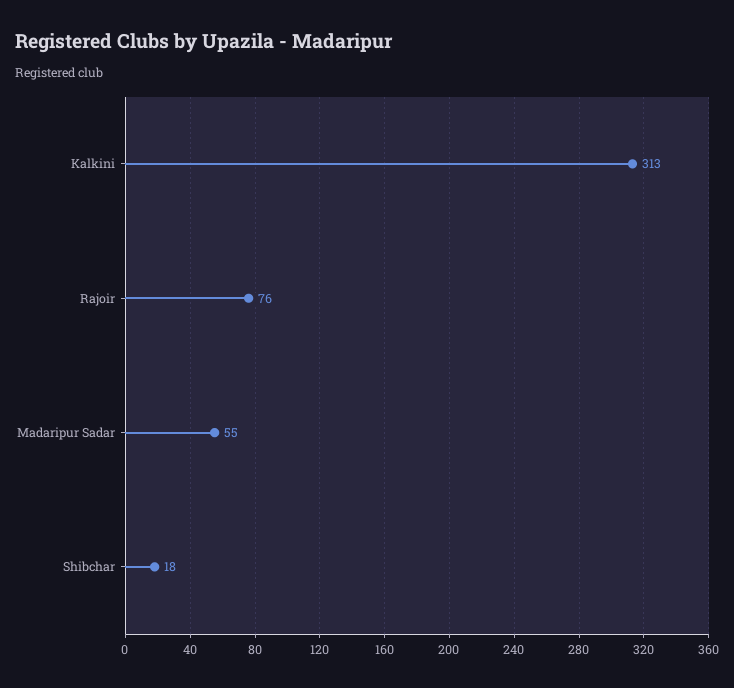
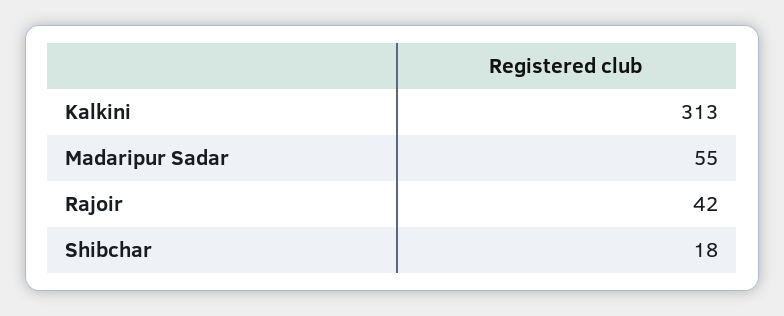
  {
    "Kalkini": 313,
-   "Rajoir": 76,
+   "Rajoir": 42,
    "Madaripur Sadar": 55,
    "Shibchar": 18
  }

